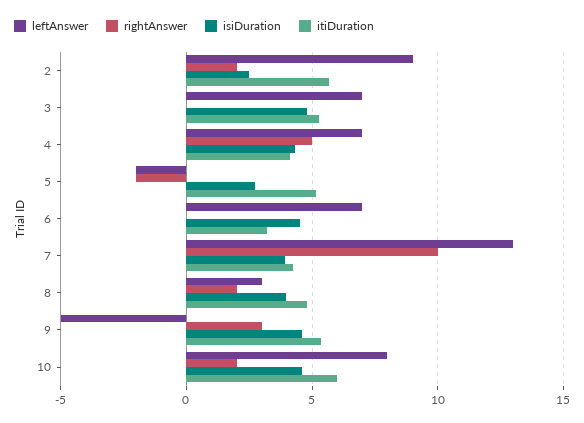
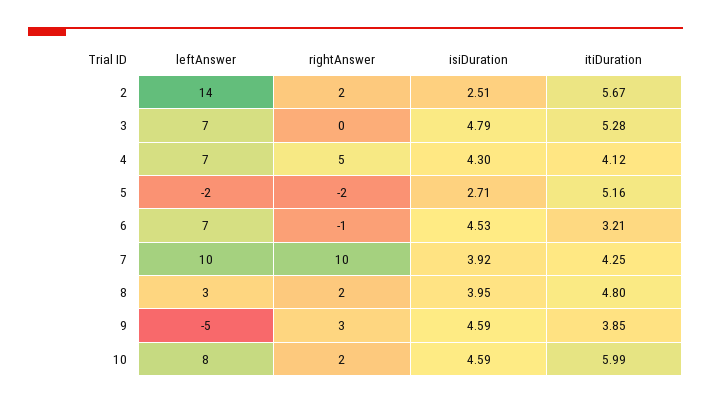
  {
    "leftAnswer": {
-     "2": 9,
+     "2": 14,
      "3": 7,
      "4": 7,
      "5": -2,
      "6": 7,
-     "7": 13,
+     "7": 10,
      "8": 3,
      "9": -5,
      "10": 8
    },
    "rightAnswer": {
      "2": 2,
      "3": 0,
      "4": 5,
      "5": -2,
-     "6": 0,
+     "6": -1,
      "7": 10,
      "8": 2,
      "9": 3,
      "10": 2
    },
    "isiDuration": {
      "2": 2.51,
      "3": 4.79,
      "4": 4.3,
      "5": 2.71,
      "6": 4.53,
      "7": 3.92,
      "8": 3.95,
      "9": 4.59,
      "10": 4.59
    },
    "itiDuration": {
      "2": 5.67,
      "3": 5.28,
      "4": 4.12,
      "5": 5.16,
      "6": 3.21,
      "7": 4.25,
      "8": 4.8,
-     "9": 5.5,
+     "9": 3.85,
      "10": 5.99
    }
  }

